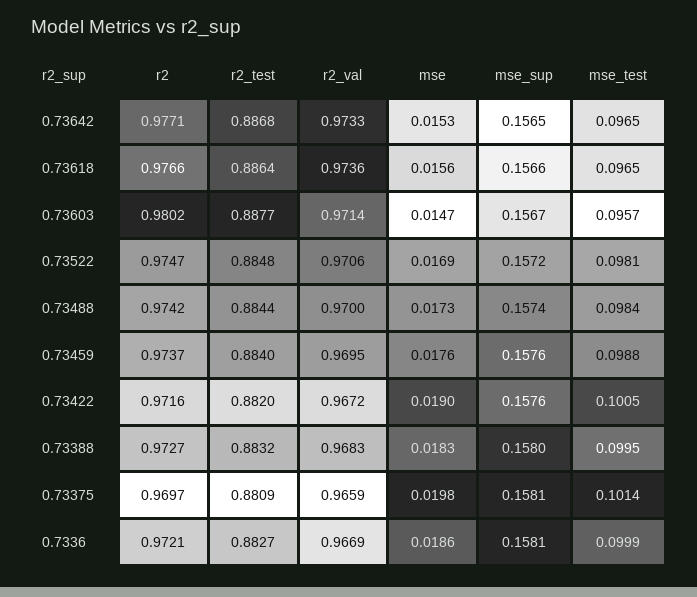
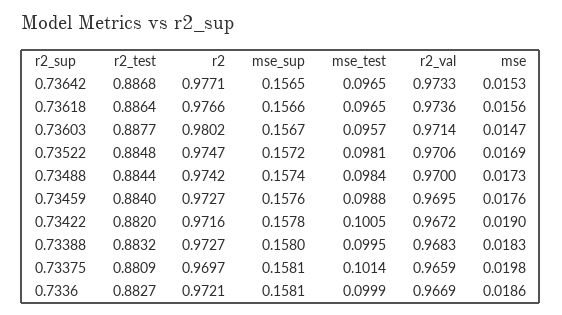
  {
    "r2": {
      "0.73642": 0.9771,
      "0.73618": 0.9766,
      "0.73603": 0.9802,
      "0.73522": 0.9747,
      "0.73488": 0.9742,
-     "0.73459": 0.9737,
+     "0.73459": 0.9727,
      "0.73422": 0.9716,
      "0.73388": 0.9727,
      "0.73375": 0.9697,
      "0.7336": 0.9721
    },
    "r2_test": {
      "0.73642": 0.8868,
      "0.73618": 0.8864,
      "0.73603": 0.8877,
      "0.73522": 0.8848,
      "0.73488": 0.8844,
      "0.73459": 0.884,
      "0.73422": 0.882,
      "0.73388": 0.8832,
      "0.73375": 0.8809,
      "0.7336": 0.8827
    },
    "r2_val": {
      "0.73642": 0.9733,
      "0.73618": 0.9736,
      "0.73603": 0.9714,
      "0.73522": 0.9706,
      "0.73488": 0.97,
      "0.73459": 0.9695,
      "0.73422": 0.9672,
      "0.73388": 0.9683,
      "0.73375": 0.9659,
      "0.7336": 0.9669
    },
    "mse": {
      "0.73642": 0.0153,
      "0.73618": 0.0156,
      "0.73603": 0.0147,
      "0.73522": 0.0169,
      "0.73488": 0.0173,
      "0.73459": 0.0176,
      "0.73422": 0.019,
      "0.73388": 0.0183,
      "0.73375": 0.0198,
      "0.7336": 0.0186
    },
    "mse_sup": {
      "0.73642": 0.1565,
      "0.73618": 0.1566,
      "0.73603": 0.1567,
      "0.73522": 0.1572,
      "0.73488": 0.1574,
      "0.73459": 0.1576,
-     "0.73422": 0.1576,
+     "0.73422": 0.1578,
      "0.73388": 0.158,
      "0.73375": 0.1581,
      "0.7336": 0.1581
    },
    "mse_test": {
      "0.73642": 0.0965,
      "0.73618": 0.0965,
      "0.73603": 0.0957,
      "0.73522": 0.0981,
      "0.73488": 0.0984,
      "0.73459": 0.0988,
      "0.73422": 0.1005,
      "0.73388": 0.0995,
      "0.73375": 0.1014,
      "0.7336": 0.0999
    }
  }

